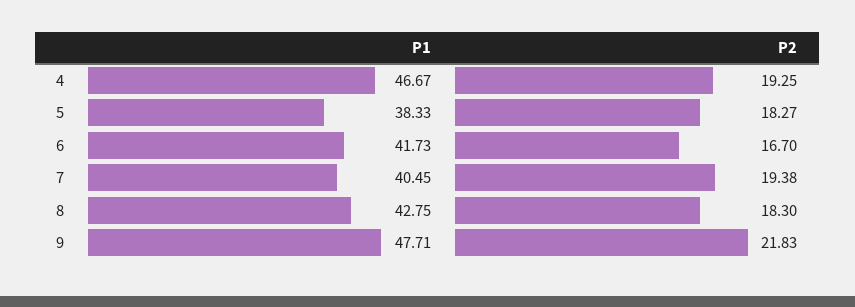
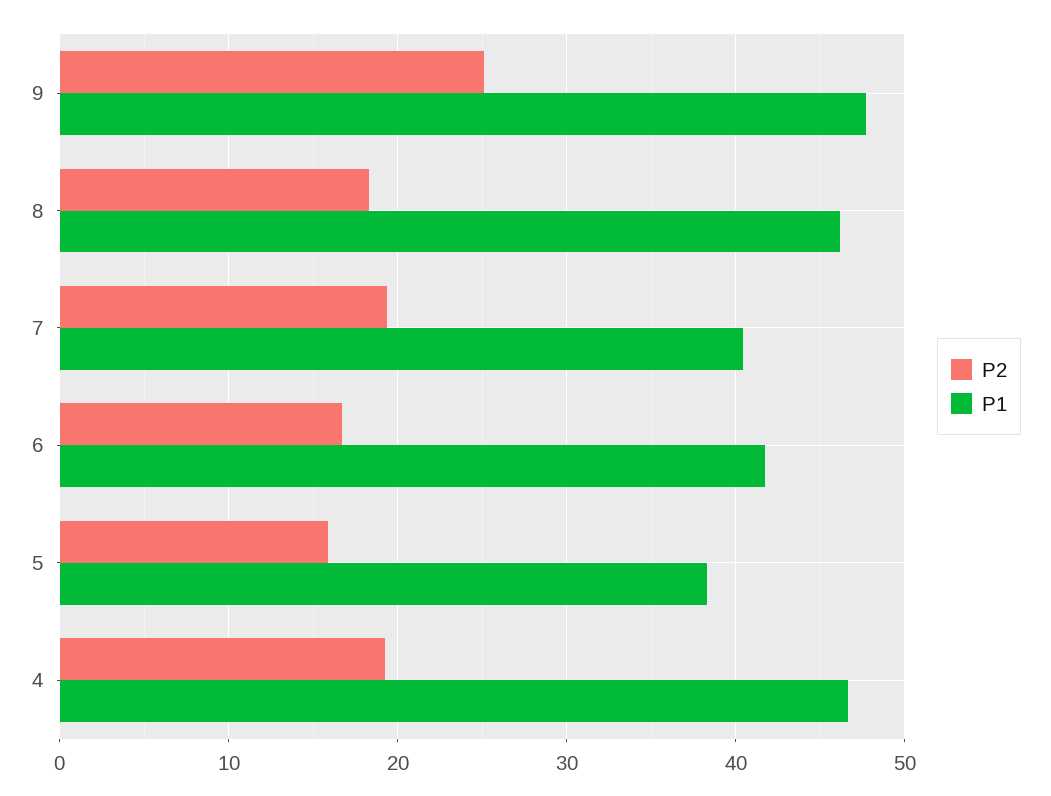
  {
    "P1": {
      "4": 46.67,
      "5": 38.33,
      "6": 41.73,
      "7": 40.45,
-     "8": 42.75,
+     "8": 46,
      "9": 47.71
    },
    "P2": {
      "4": 19.25,
-     "5": 18.27,
+     "5": 16,
      "6": 16.7,
      "7": 19.38,
      "8": 18.3,
-     "9": 21.83
+     "9": 25
    }
  }

